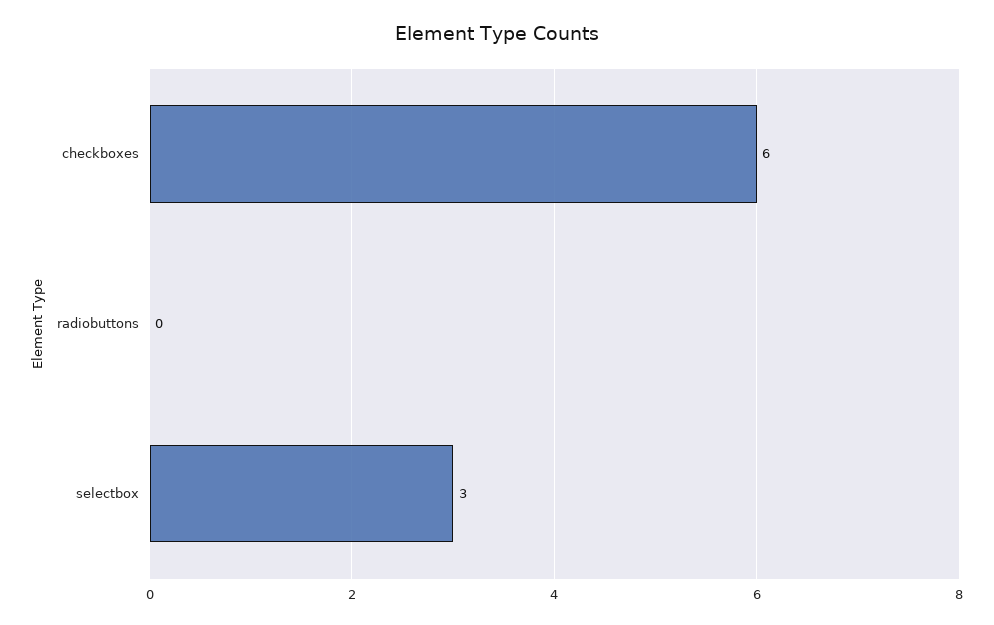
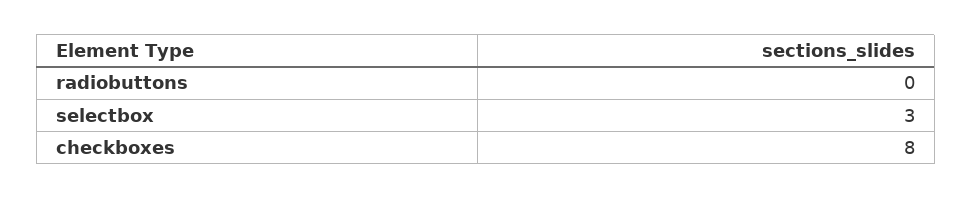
  {
-   "checkboxes": 6,
+   "checkboxes": 8,
    "radiobuttons": 0,
    "selectbox": 3
  }

